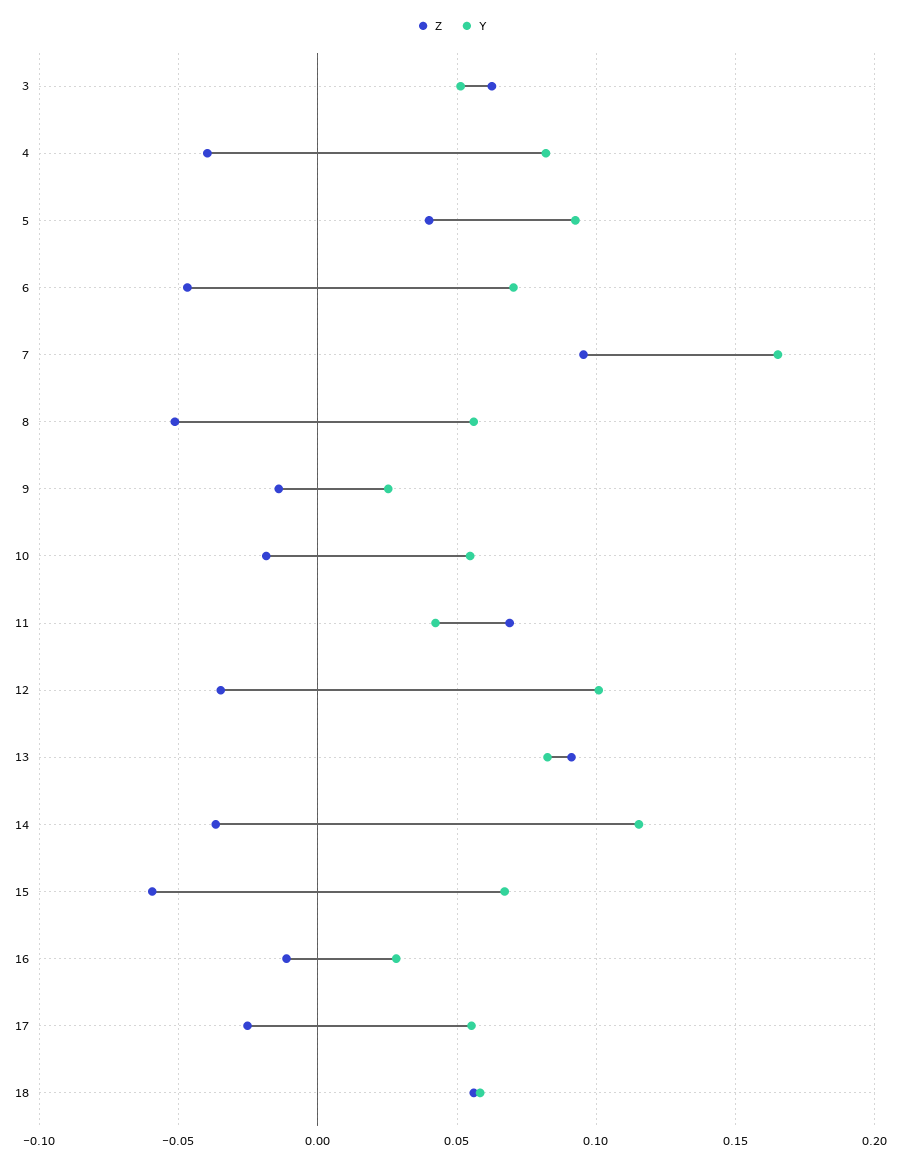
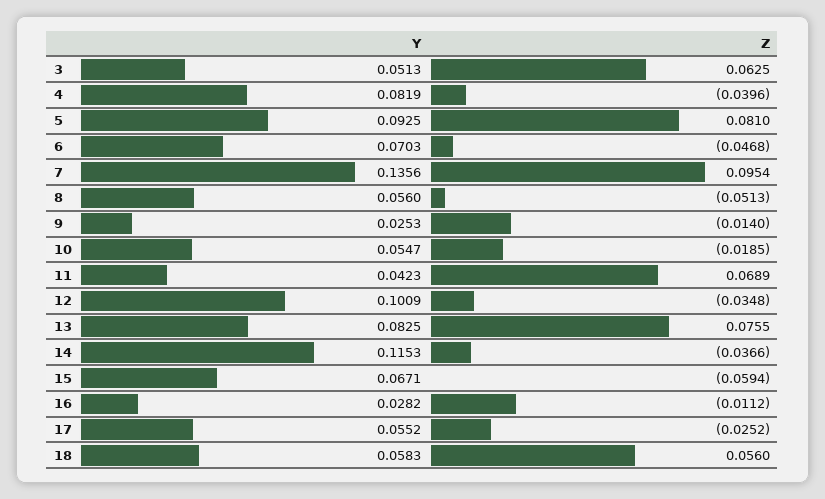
  {
    "Z": {
      "3": 0.0625,
      "4": -0.0396,
-     "5": 0.04,
+     "5": 0.081,
      "6": -0.0468,
      "7": 0.0954,
      "8": -0.0513,
      "9": -0.014,
      "10": -0.0185,
      "11": 0.0689,
      "12": -0.0348,
-     "13": 0.09,
+     "13": 0.0755,
      "14": -0.0366,
      "15": -0.0594,
      "16": -0.0112,
      "17": -0.0252,
      "18": 0.056
    },
    "Y": {
      "3": 0.0513,
      "4": 0.0819,
      "5": 0.0925,
      "6": 0.0703,
-     "7": 0.165,
+     "7": 0.1356,
      "8": 0.056,
      "9": 0.0253,
      "10": 0.0547,
      "11": 0.0423,
      "12": 0.1009,
      "13": 0.0825,
      "14": 0.1153,
      "15": 0.0671,
      "16": 0.0282,
      "17": 0.0552,
      "18": 0.0583
    }
  }

